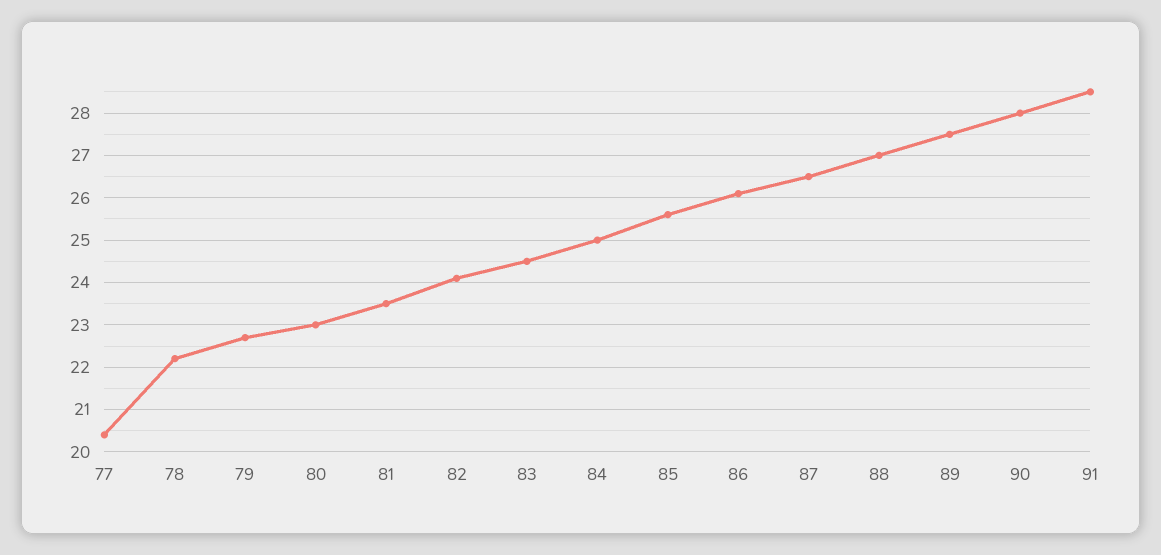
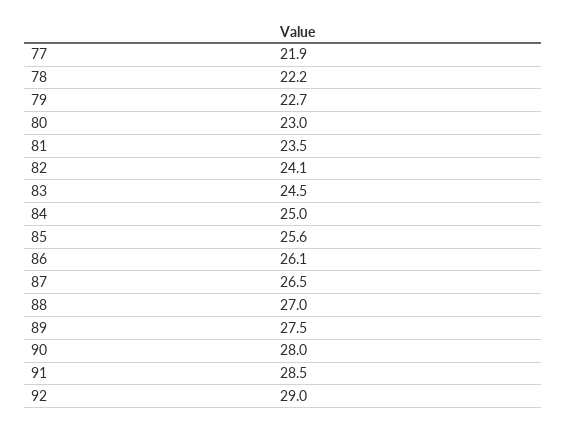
  {
-   "77": 20.5,
+   "77": 21.9,
    "78": 22.2,
    "79": 22.7,
    "80": 23,
    "81": 23.5,
    "82": 24.1,
    "83": 24.5,
    "84": 25,
    "85": 25.6,
    "86": 26.1,
    "87": 26.5,
    "88": 27,
    "89": 27.5,
    "90": 28,
-   "91": 28.5
+   "91": 28.5,
+   "92": 29
  }

